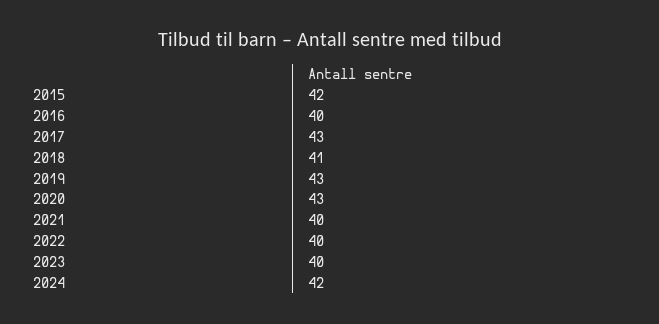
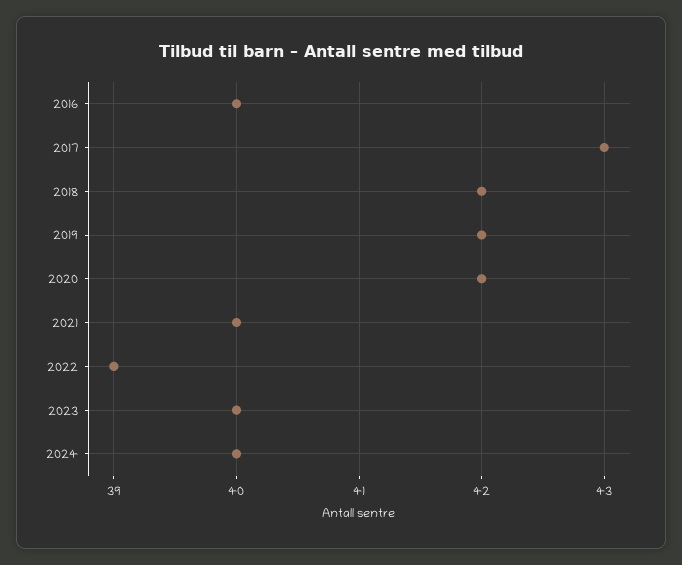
  {
-   "2015": 42,
    "2016": 40,
    "2017": 43,
-   "2018": 41,
+   "2018": 42,
-   "2019": 43,
+   "2019": 42,
-   "2020": 43,
+   "2020": 42,
    "2021": 40,
-   "2022": 40,
+   "2022": 39,
    "2023": 40,
-   "2024": 42
+   "2024": 40
  }

